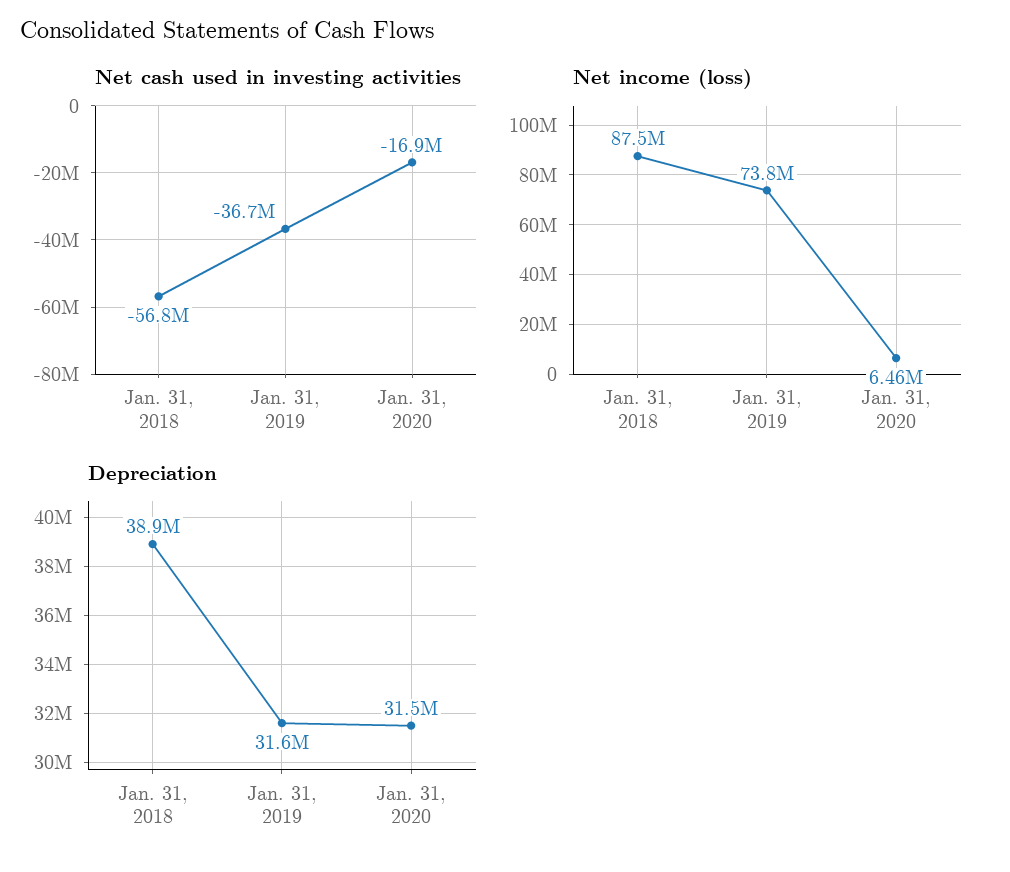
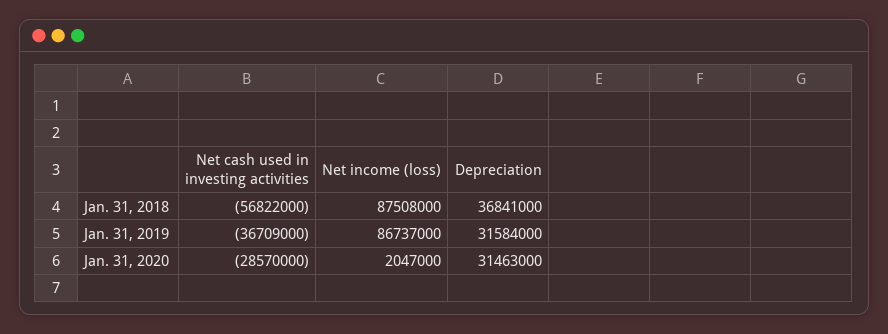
  {
    "Net cash used in investing activities": {
      "Jan. 31, 2018": -56822000,
      "Jan. 31, 2019": -36709000,
-     "Jan. 31, 2020": -16900000
+     "Jan. 31, 2020": -28570000
    },
    "Net income (loss)": {
      "Jan. 31, 2018": 87508000,
-     "Jan. 31, 2019": 73800000,
+     "Jan. 31, 2019": 86737000,
-     "Jan. 31, 2020": 6460000
+     "Jan. 31, 2020": 2047000
    },
    "Depreciation": {
-     "Jan. 31, 2018": 38900000,
+     "Jan. 31, 2018": 36841000,
      "Jan. 31, 2019": 31584000,
      "Jan. 31, 2020": 31463000
    }
  }

